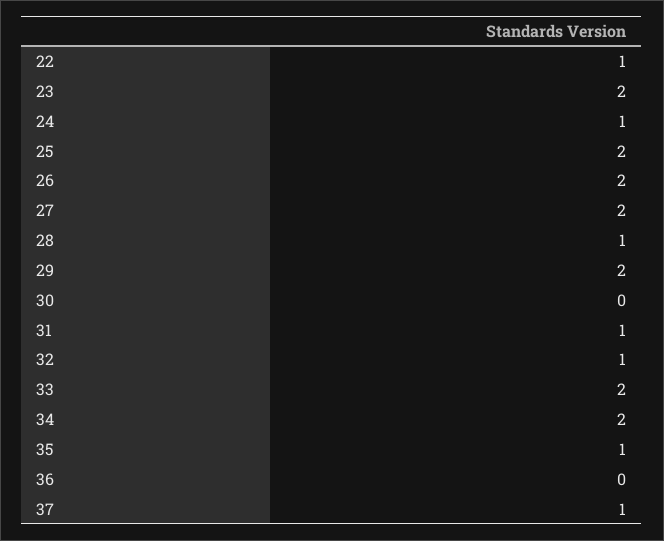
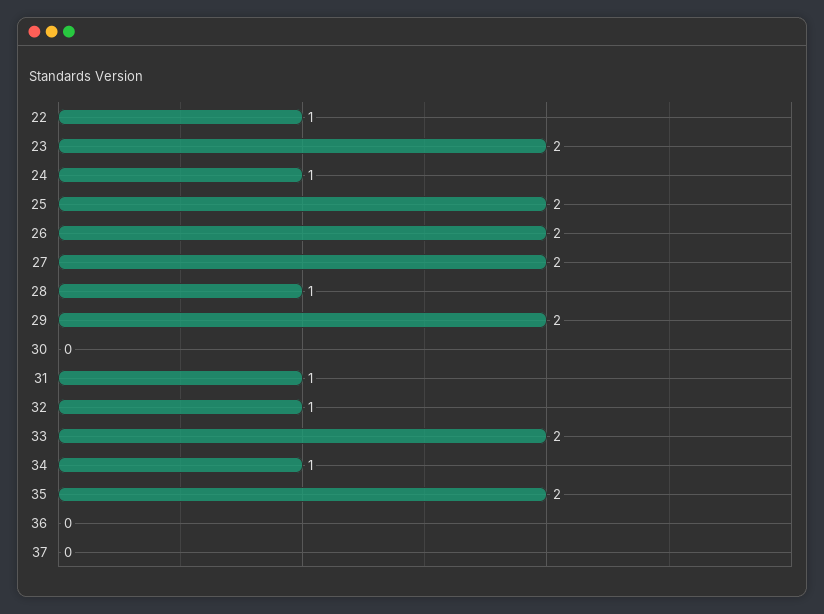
  {
    "22": 1,
    "23": 2,
    "24": 1,
    "25": 2,
    "26": 2,
    "27": 2,
    "28": 1,
    "29": 2,
    "30": 0,
    "31": 1,
    "32": 1,
    "33": 2,
-   "34": 2,
+   "34": 1,
-   "35": 1,
+   "35": 2,
    "36": 0,
-   "37": 1
+   "37": 0
  }

